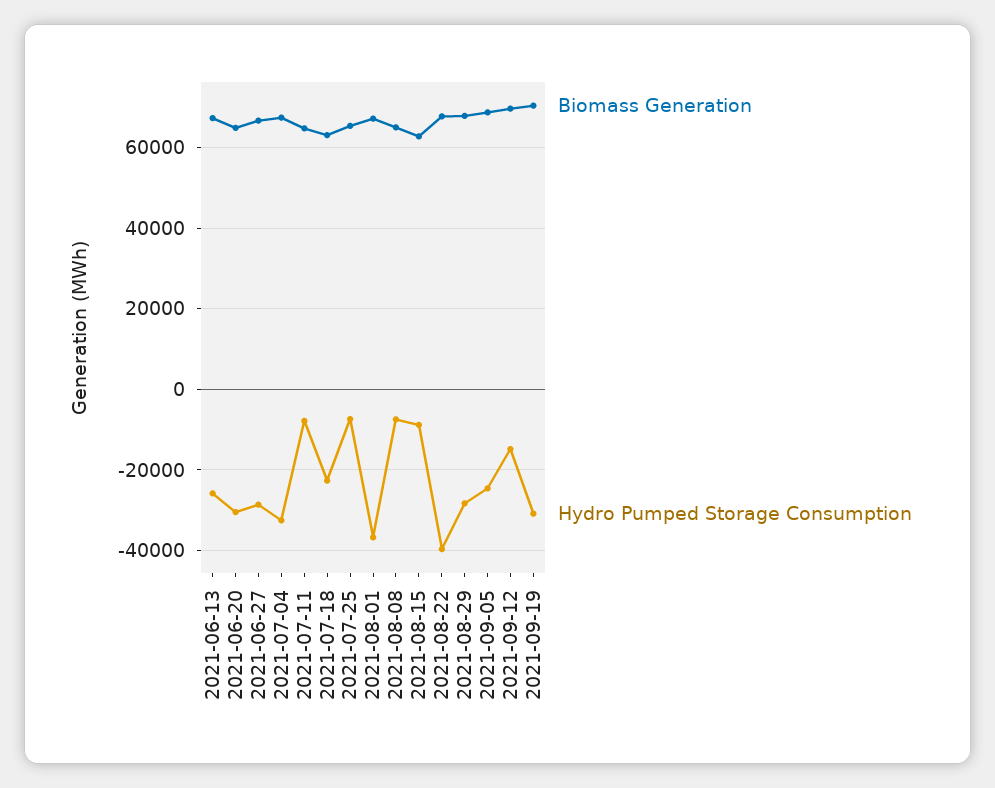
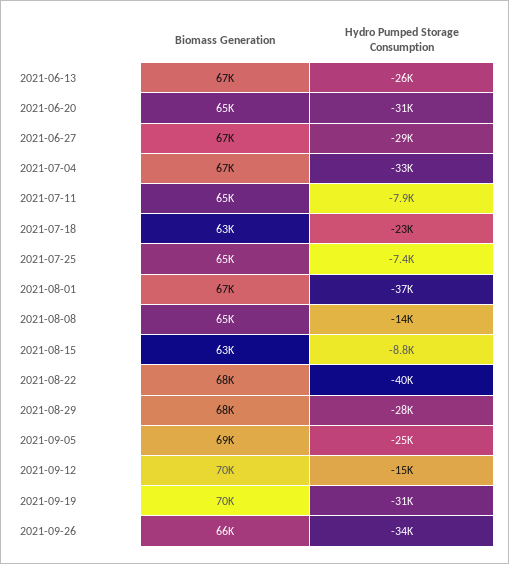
  {
    "Biomass Generation": {
      "2021-06-13": 67000,
      "2021-06-20": 65000,
      "2021-06-27": 67000,
      "2021-07-04": 67000,
      "2021-07-11": 65000,
      "2021-07-18": 63000,
      "2021-07-25": 65000,
      "2021-08-01": 67000,
      "2021-08-08": 65000,
      "2021-08-15": 63000,
      "2021-08-22": 68000,
      "2021-08-29": 68000,
      "2021-09-05": 69000,
      "2021-09-12": 70000,
-     "2021-09-19": 70000
+     "2021-09-19": 70000,
+     "2021-09-26": 66000
    },
    "Hydro Pumped Storage Consumption": {
      "2021-06-13": -26000,
      "2021-06-20": -31000,
      "2021-06-27": -29000,
      "2021-07-04": -33000,
      "2021-07-11": -7900,
      "2021-07-18": -23000,
      "2021-07-25": -7400,
      "2021-08-01": -37000,
-     "2021-08-08": -8000,
+     "2021-08-08": -14000,
      "2021-08-15": -8800,
      "2021-08-22": -40000,
      "2021-08-29": -28000,
      "2021-09-05": -25000,
      "2021-09-12": -15000,
-     "2021-09-19": -31000
+     "2021-09-19": -31000,
+     "2021-09-26": -34000
    }
  }

